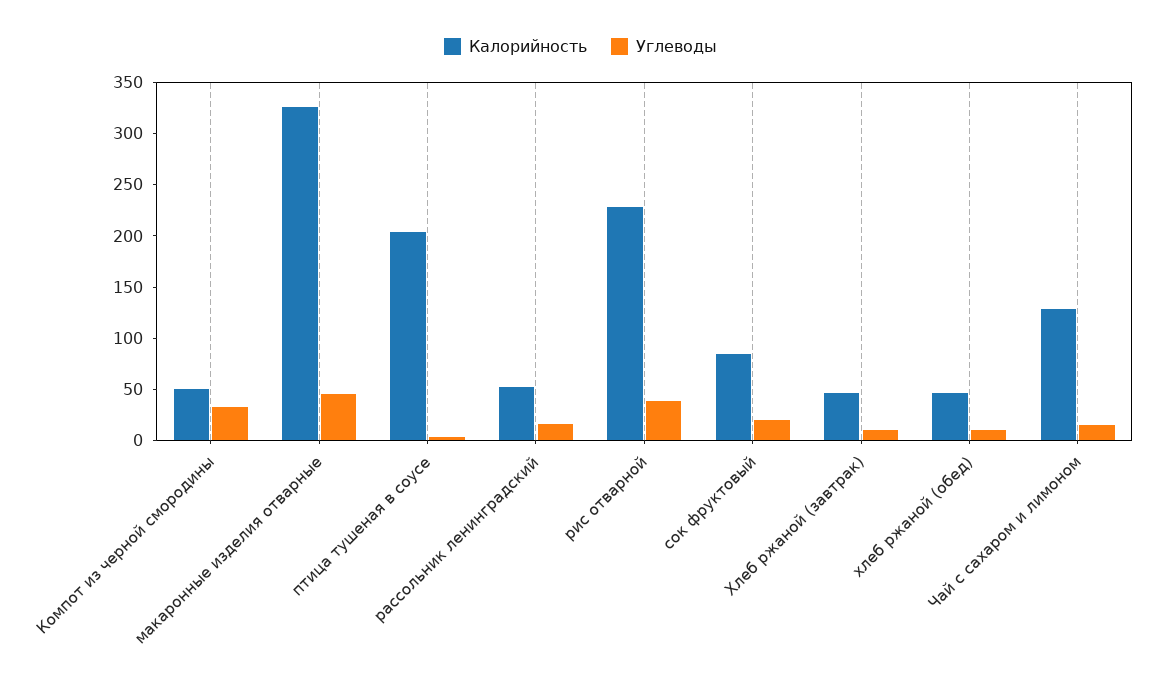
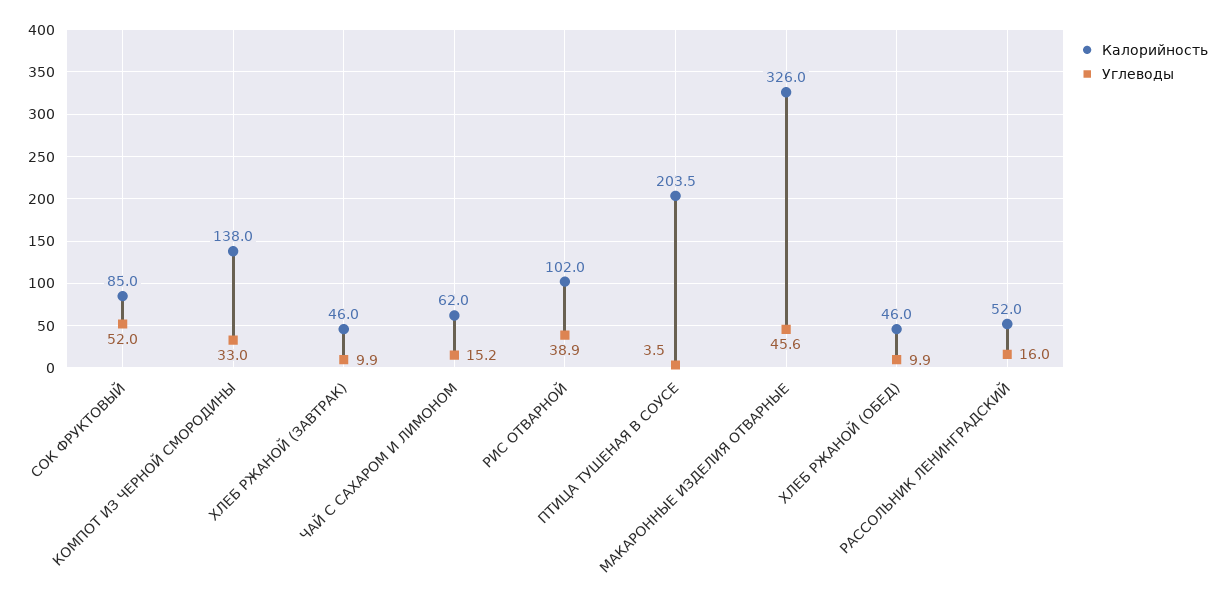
  {
    "Калорийность": {
-     "Компот из черной смородины": 50,
+     "Компот из черной смородины": 138,
      "макаронные изделия отварные": 326,
      "птица тушеная в соусе": 203.5,
      "рассольник ленинградский": 52,
-     "рис отварной": 230,
+     "рис отварной": 102,
      "сок фруктовый": 85,
      "Хлеб ржаной (завтрак)": 46,
      "хлеб ржаной (обед)": 46,
-     "Чай с сахаром и лимоном": 130
+     "Чай с сахаром и лимоном": 62
    },
    "Углеводы": {
      "Компот из черной смородины": 33,
      "макаронные изделия отварные": 45.6,
      "птица тушеная в соусе": 3.5,
      "рассольник ленинградский": 16,
      "рис отварной": 38.9,
-     "сок фруктовый": 20,
+     "сок фруктовый": 52,
      "Хлеб ржаной (завтрак)": 9.9,
      "хлеб ржаной (обед)": 9.9,
      "Чай с сахаром и лимоном": 15.2
    }
  }

